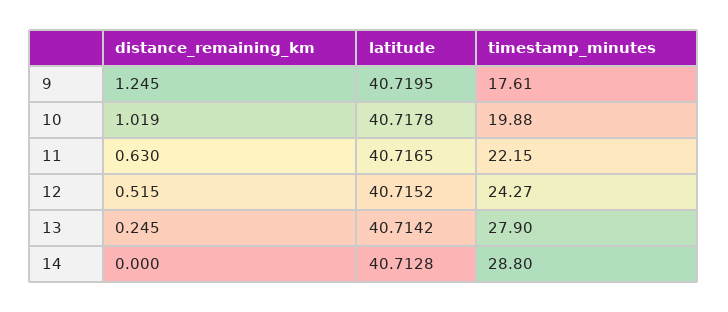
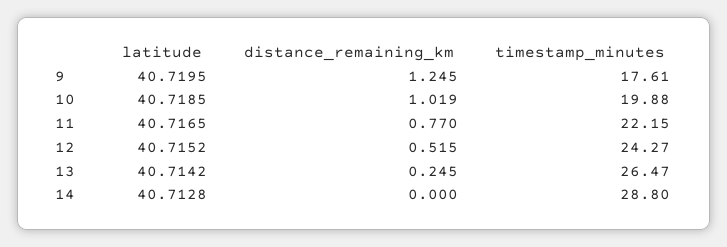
  {
    "distance_remaining_km": {
      "9": 1.245,
      "10": 1.019,
-     "11": 0.63,
+     "11": 0.77,
      "12": 0.515,
      "13": 0.245,
      "14": 0
    },
    "latitude": {
      "9": 40.7195,
-     "10": 40.7178,
+     "10": 40.7185,
      "11": 40.7165,
      "12": 40.7152,
      "13": 40.7142,
      "14": 40.7128
    },
    "timestamp_minutes": {
      "9": 17.61,
      "10": 19.88,
      "11": 22.15,
      "12": 24.27,
-     "13": 27.9,
+     "13": 26.47,
      "14": 28.8
    }
  }

